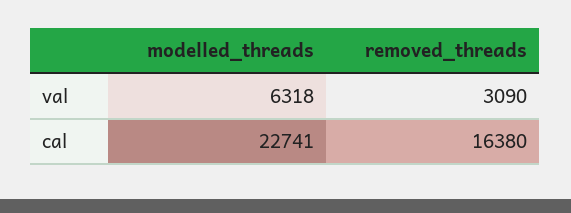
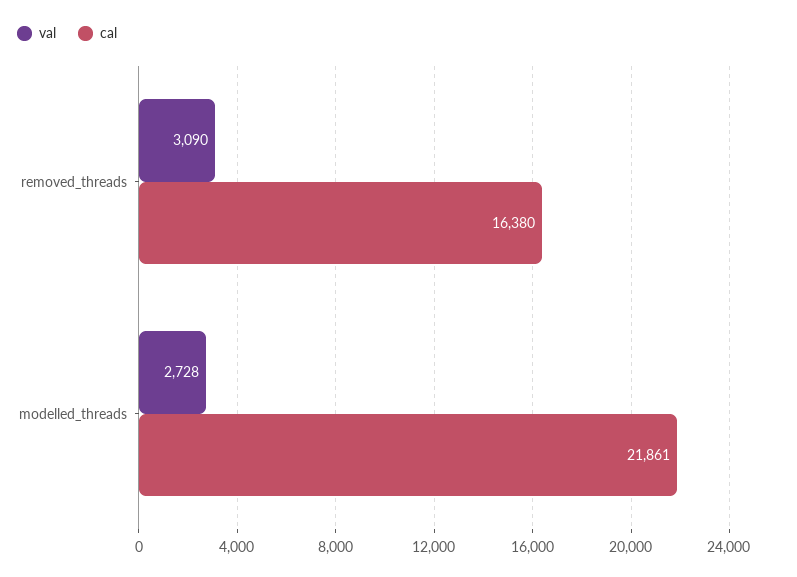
  {
    "val": {
-     "modelled_threads": 6318,
+     "modelled_threads": 2728,
      "removed_threads": 3090
    },
    "cal": {
-     "modelled_threads": 22741,
+     "modelled_threads": 21861,
      "removed_threads": 16380
    }
  }

